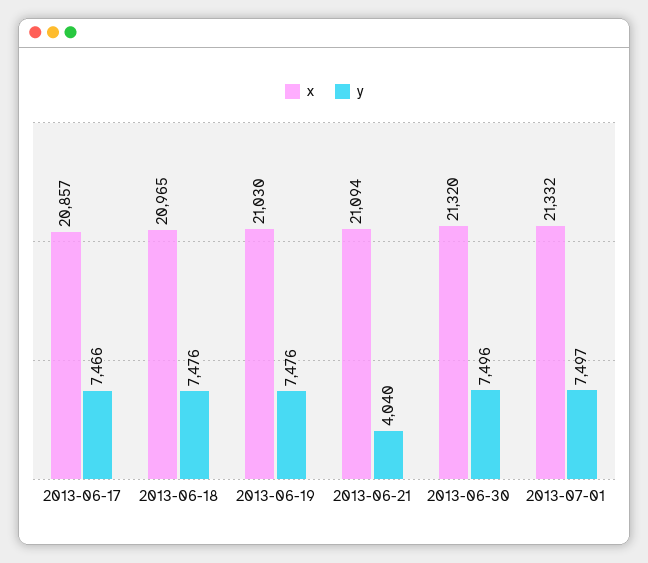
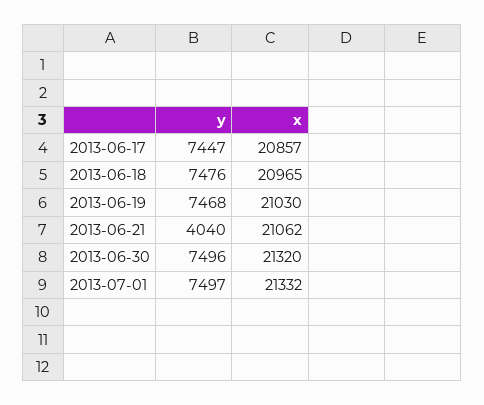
  {
    "x": {
      "2013-06-17": 20857,
      "2013-06-18": 20965,
      "2013-06-19": 21030,
-     "2013-06-21": 21094,
+     "2013-06-21": 21062,
      "2013-06-30": 21320,
      "2013-07-01": 21332
    },
    "y": {
-     "2013-06-17": 7466,
+     "2013-06-17": 7447,
      "2013-06-18": 7476,
-     "2013-06-19": 7476,
+     "2013-06-19": 7468,
      "2013-06-21": 4040,
      "2013-06-30": 7496,
      "2013-07-01": 7497
    }
  }

